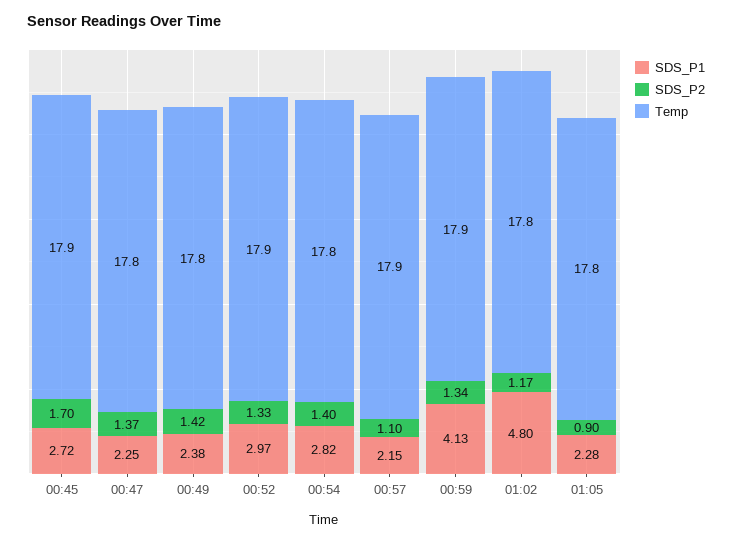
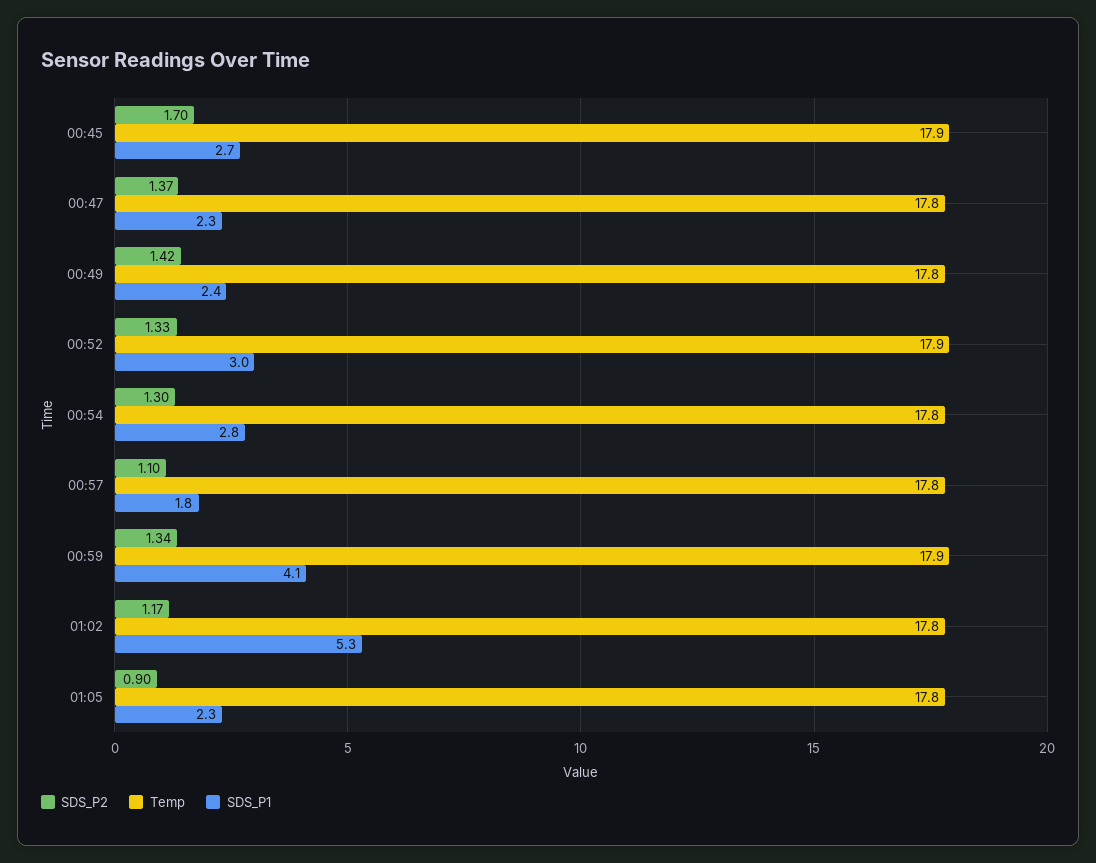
  {
    "SDS_P1": {
      "00:45": 2.72,
      "00:47": 2.25,
      "00:49": 2.38,
      "00:52": 2.97,
      "00:54": 2.82,
-     "00:57": 2.15,
+     "00:57": 1.8,
      "00:59": 4.13,
-     "01:02": 4.8,
+     "01:02": 5.3,
      "01:05": 2.28
    },
    "SDS_P2": {
      "00:45": 1.7,
      "00:47": 1.37,
      "00:49": 1.42,
      "00:52": 1.33,
-     "00:54": 1.4,
+     "00:54": 1.3,
      "00:57": 1.1,
      "00:59": 1.34,
      "01:02": 1.17,
      "01:05": 0.9
    },
    "Temp": {
      "00:45": 17.9,
      "00:47": 17.8,
      "00:49": 17.8,
      "00:52": 17.9,
      "00:54": 17.8,
-     "00:57": 17.9,
+     "00:57": 17.8,
      "00:59": 17.9,
      "01:02": 17.8,
      "01:05": 17.8
    }
  }

